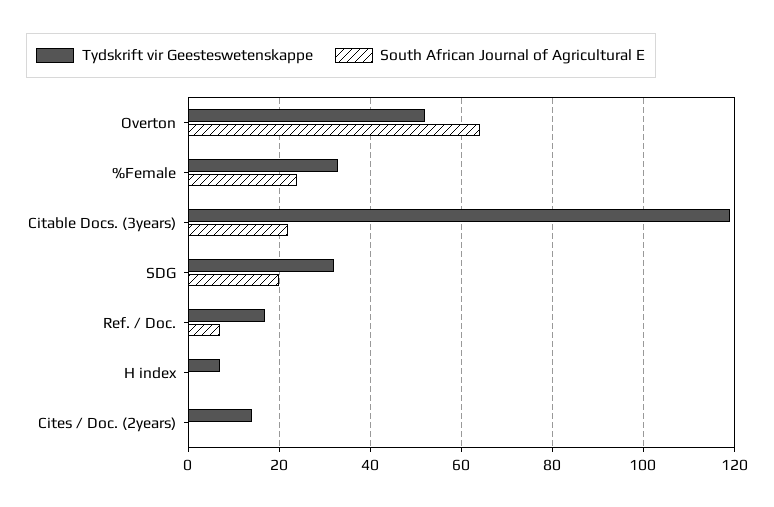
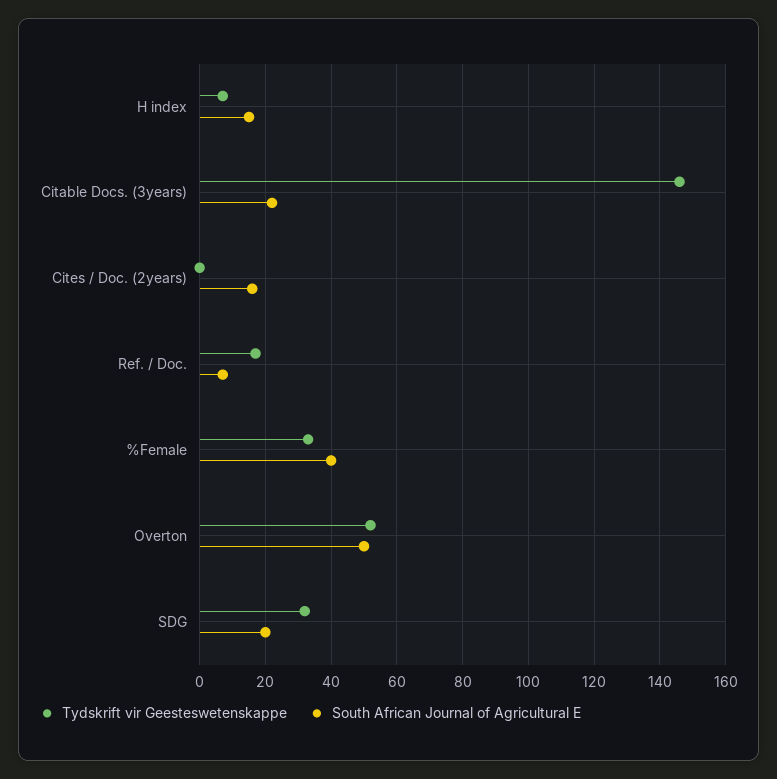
  {
    "Tydskrift vir Geesteswetenskappe": {
      "Overton": 50,
      "%Female": 35,
-     "Citable Docs. (3years)": 120,
+     "Citable Docs. (3years)": 145,
      "SDG": 30,
      "Ref. / Doc.": 15,
      "H index": 5,
-     "Cites / Doc. (2years)": 15
+     "Cites / Doc. (2years)": 0
    },
    "South African Journal of Agricultural E": {
-     "Overton": 65,
+     "Overton": 50,
-     "%Female": 25,
+     "%Female": 40,
      "Citable Docs. (3years)": 20,
      "SDG": 20,
      "Ref. / Doc.": 5,
-     "H index": 0,
+     "H index": 15,
-     "Cites / Doc. (2years)": 0
+     "Cites / Doc. (2years)": 15
    }
  }

